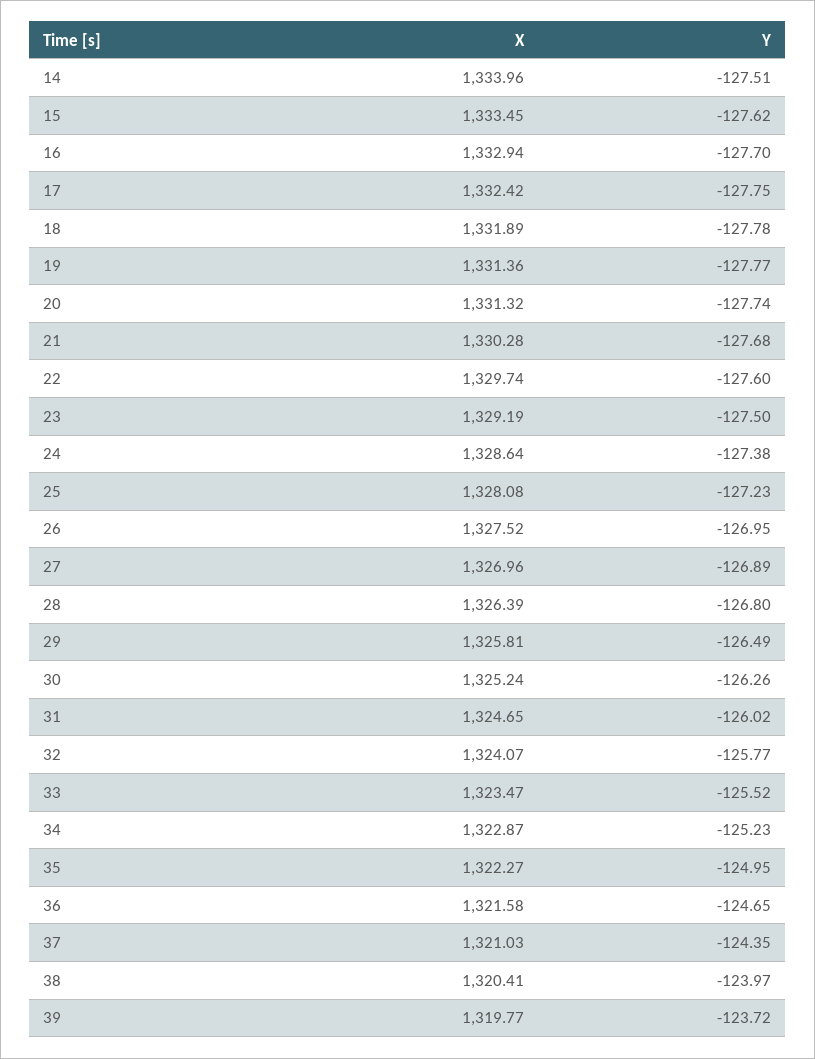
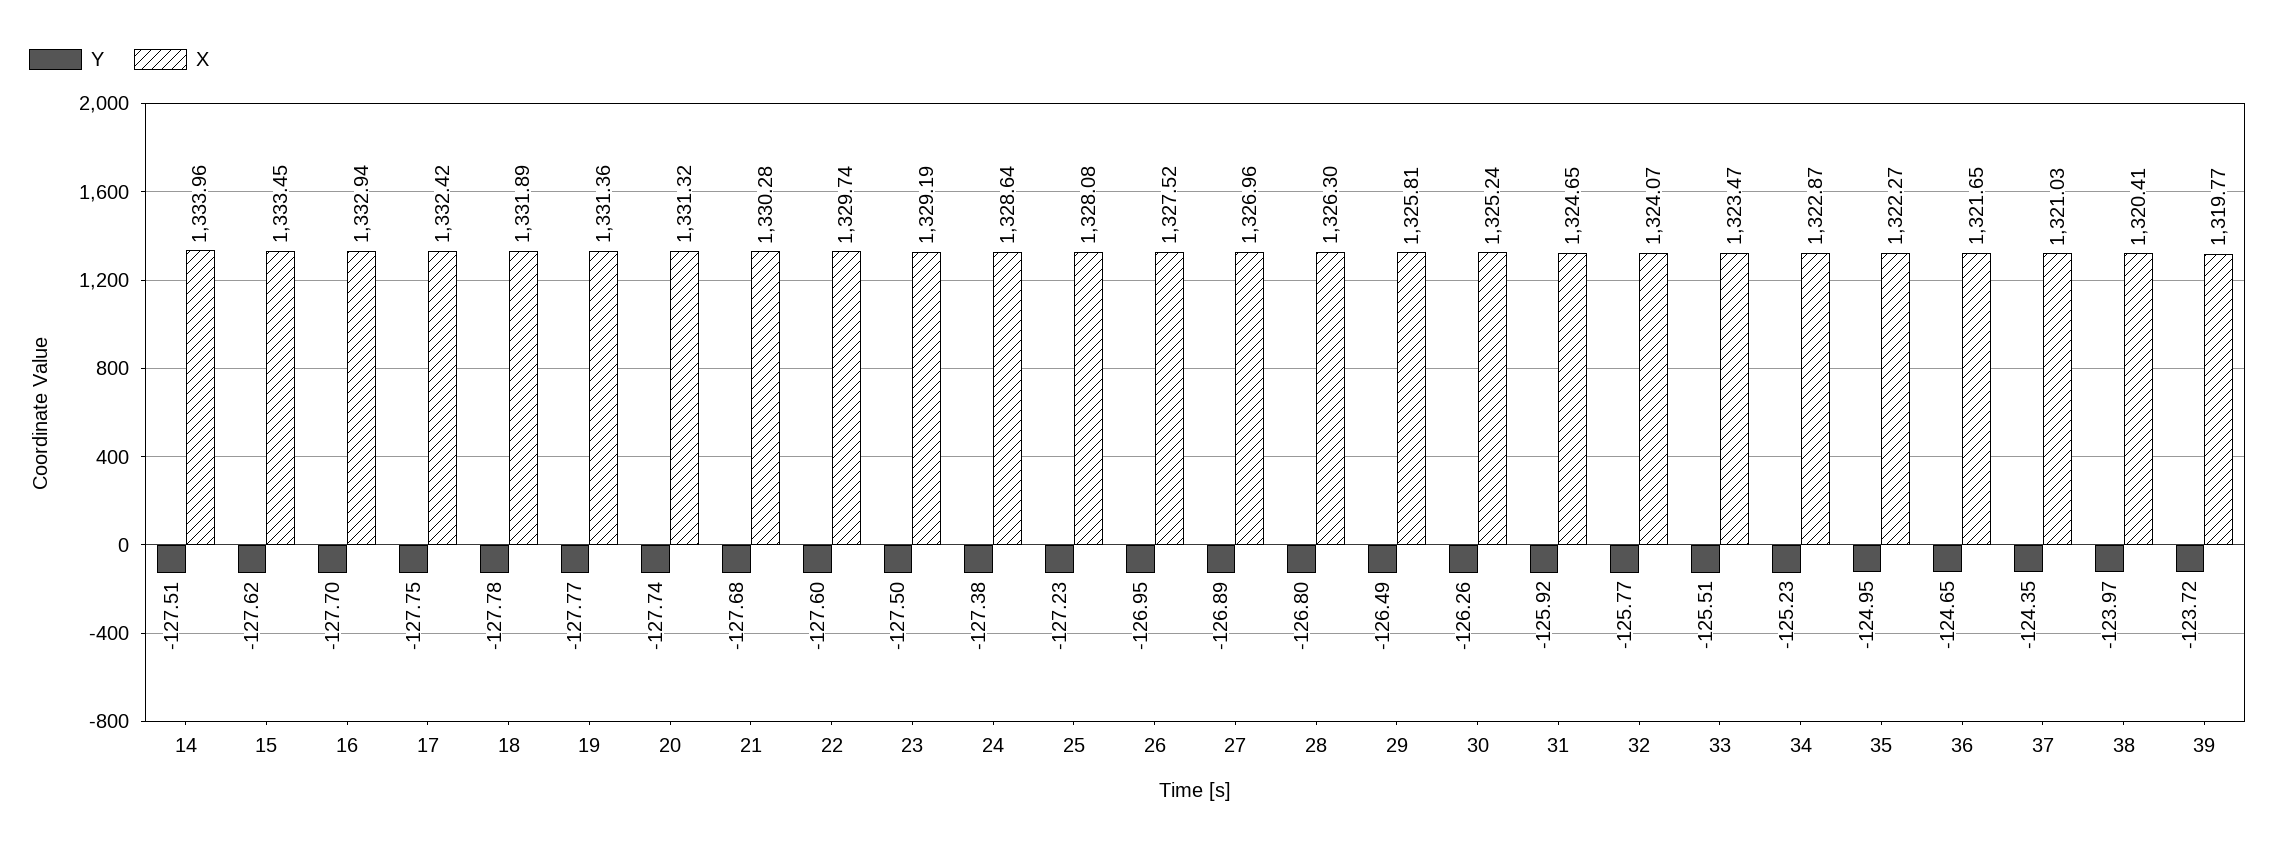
  {
    "X": {
      "14": 1333.96,
      "15": 1333.45,
      "16": 1332.94,
      "17": 1332.42,
      "18": 1331.89,
      "19": 1331.36,
      "20": 1331.32,
      "21": 1330.28,
      "22": 1329.74,
      "23": 1329.19,
      "24": 1328.64,
      "25": 1328.08,
      "26": 1327.52,
      "27": 1326.96,
-     "28": 1326.39,
+     "28": 1326.3,
      "29": 1325.81,
      "30": 1325.24,
      "31": 1324.65,
      "32": 1324.07,
      "33": 1323.47,
      "34": 1322.87,
      "35": 1322.27,
-     "36": 1321.58,
+     "36": 1321.65,
      "37": 1321.03,
      "38": 1320.41,
      "39": 1319.77
    },
    "Y": {
      "14": -127.51,
      "15": -127.62,
      "16": -127.7,
      "17": -127.75,
      "18": -127.78,
      "19": -127.77,
      "20": -127.74,
      "21": -127.68,
      "22": -127.6,
      "23": -127.5,
      "24": -127.38,
      "25": -127.23,
      "26": -126.95,
      "27": -126.89,
      "28": -126.8,
      "29": -126.49,
      "30": -126.26,
-     "31": -126.02,
+     "31": -125.92,
      "32": -125.77,
-     "33": -125.52,
+     "33": -125.51,
      "34": -125.23,
      "35": -124.95,
      "36": -124.65,
      "37": -124.35,
      "38": -123.97,
      "39": -123.72
    }
  }

